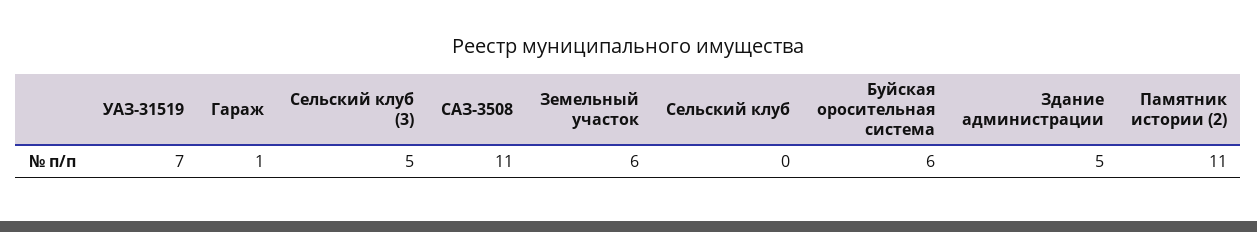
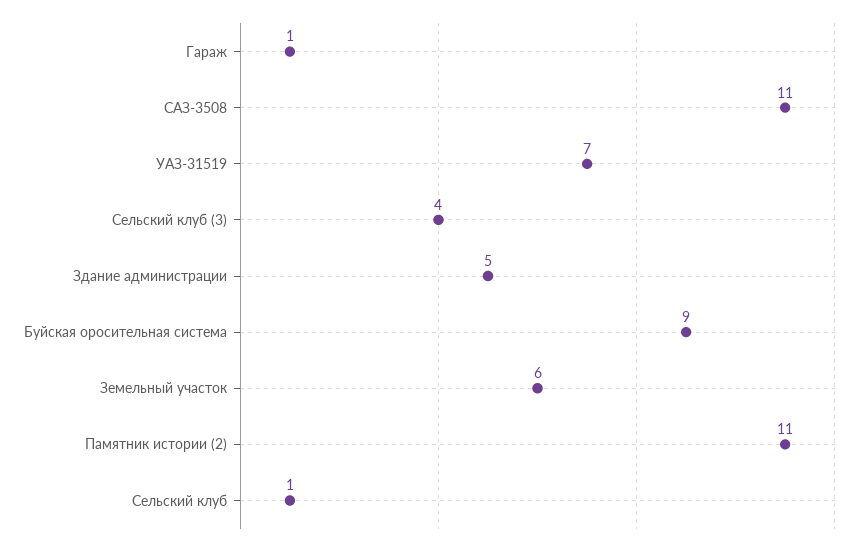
  {
    "УАЗ-31519": 7,
    "Гараж": 1,
-   "Сельский клуб (3)": 5,
+   "Сельский клуб (3)": 4,
    "САЗ-3508": 11,
    "Земельный участок": 6,
-   "Сельский клуб": 0,
+   "Сельский клуб": 1,
-   "Буйская оросительная система": 6,
+   "Буйская оросительная система": 9,
    "Здание администрации": 5,
    "Памятник истории (2)": 11
  }

